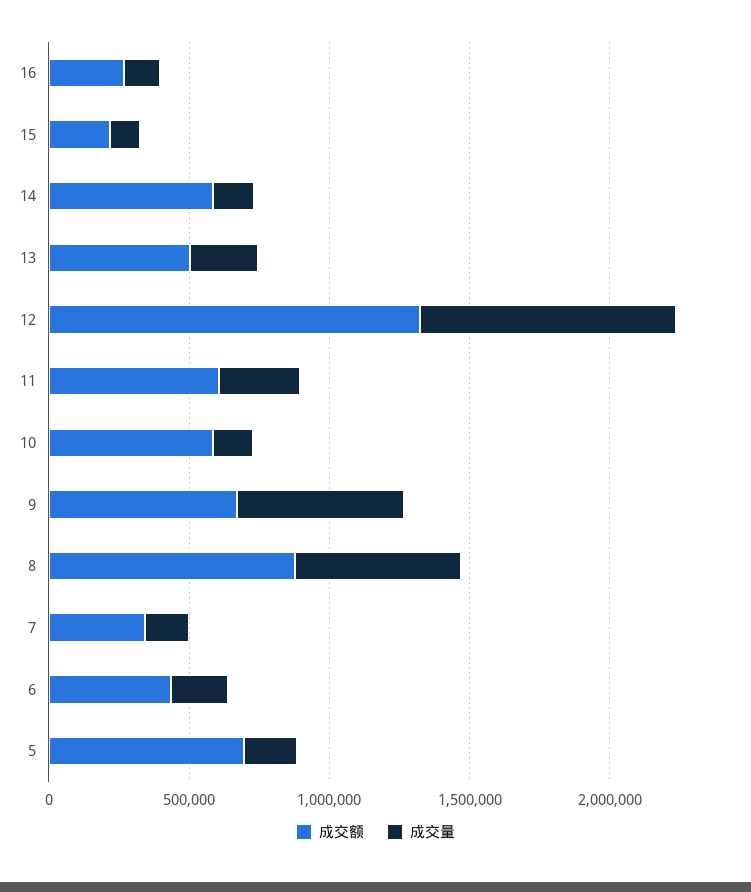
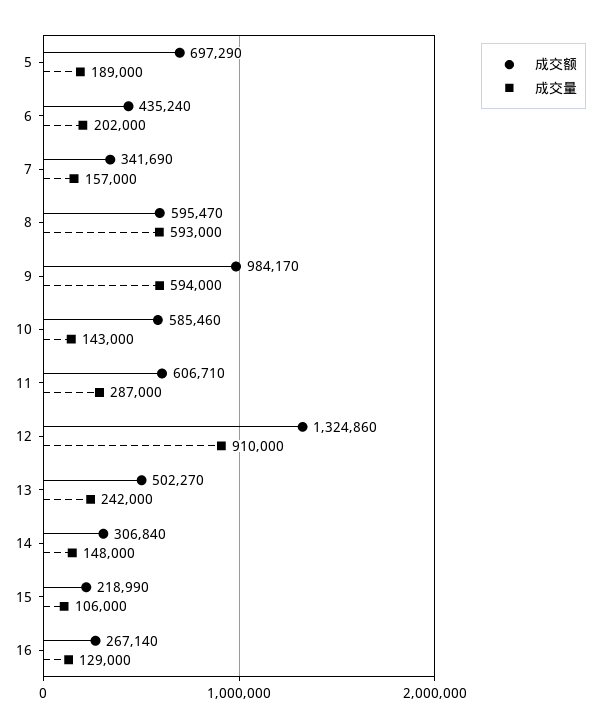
  {
    "成交额": {
      "16": 267140,
      "15": 218990,
-     "14": 600000,
+     "14": 306840,
      "13": 502270,
      "12": 1324860,
      "11": 606710,
      "10": 585460,
-     "9": 700000,
+     "9": 984170,
-     "8": 900000,
+     "8": 595470,
      "7": 341690,
      "6": 435240,
      "5": 697290
    },
    "成交量": {
      "16": 129000,
      "15": 106000,
      "14": 148000,
      "13": 242000,
      "12": 910000,
      "11": 287000,
      "10": 143000,
      "9": 594000,
      "8": 593000,
      "7": 157000,
      "6": 202000,
      "5": 189000
    }
  }

